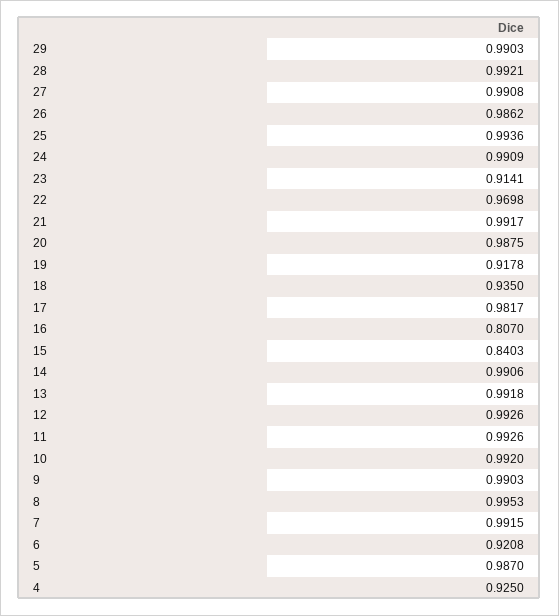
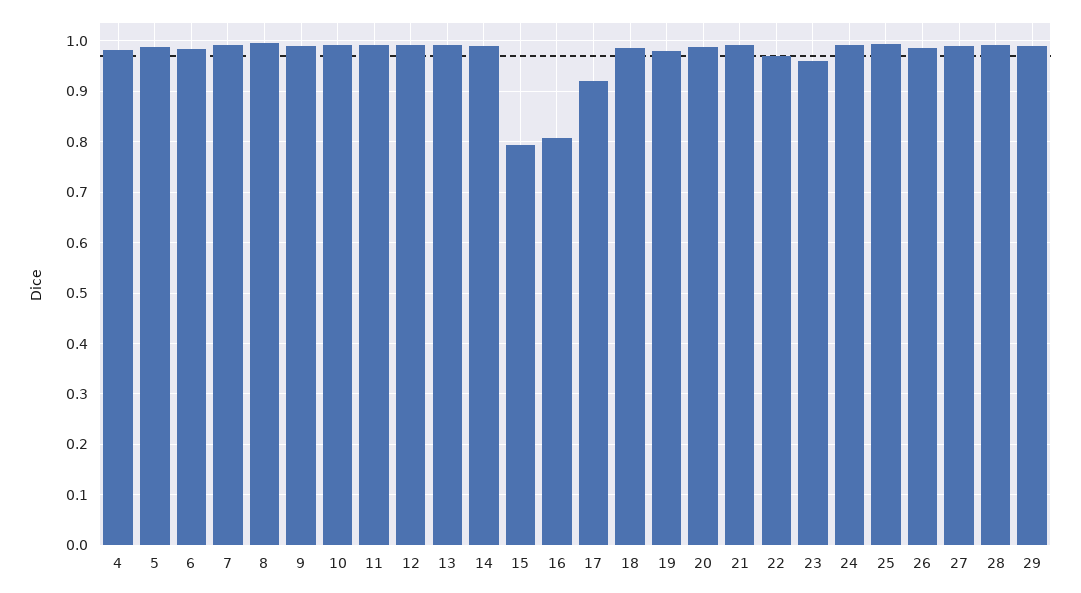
  {
    "29": 0.9903,
    "28": 0.9921,
    "27": 0.9908,
    "26": 0.9862,
    "25": 0.9936,
    "24": 0.9909,
-   "23": 0.9141,
+   "23": 0.96,
    "22": 0.9698,
    "21": 0.9917,
    "20": 0.9875,
-   "19": 0.9178,
+   "19": 0.98,
-   "18": 0.935,
+   "18": 0.98,
-   "17": 0.9817,
+   "17": 0.92,
    "16": 0.807,
-   "15": 0.8403,
+   "15": 0.8,
    "14": 0.9906,
    "13": 0.9918,
    "12": 0.9926,
    "11": 0.9926,
    "10": 0.992,
    "9": 0.9903,
    "8": 0.9953,
    "7": 0.9915,
-   "6": 0.9208,
+   "6": 0.98,
    "5": 0.987,
-   "4": 0.925
+   "4": 0.98
  }

